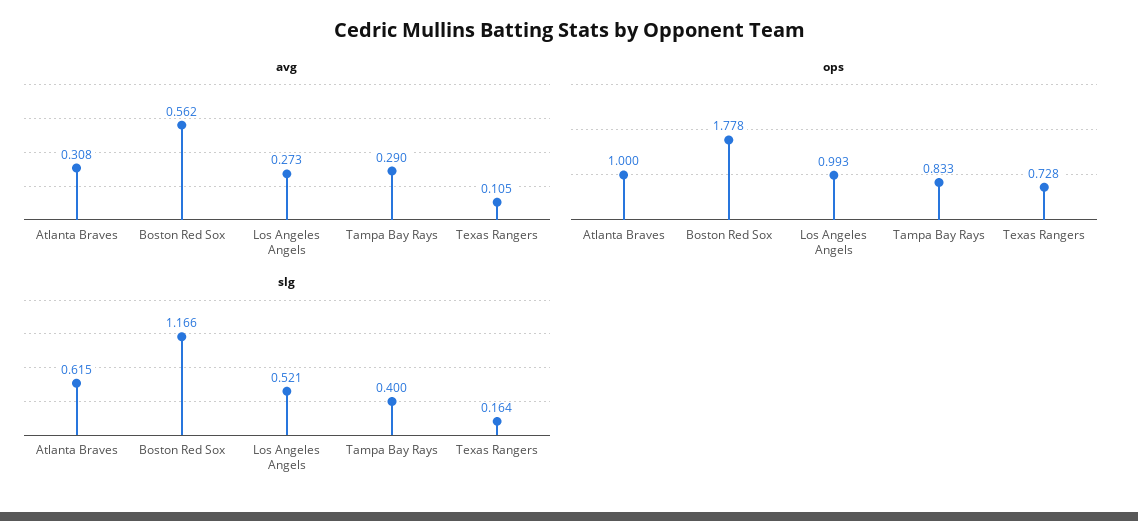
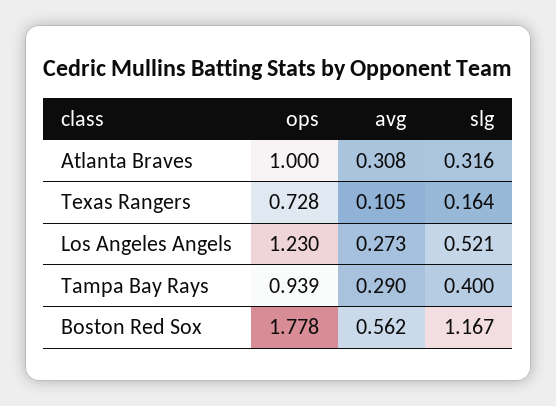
  {
    "avg": {
      "Atlanta Braves": 0.308,
      "Boston Red Sox": 0.562,
      "Los Angeles Angels": 0.273,
      "Tampa Bay Rays": 0.29,
      "Texas Rangers": 0.105
    },
    "ops": {
      "Atlanta Braves": 1,
      "Boston Red Sox": 1.778,
-     "Los Angeles Angels": 0.993,
+     "Los Angeles Angels": 1.23,
-     "Tampa Bay Rays": 0.833,
+     "Tampa Bay Rays": 0.939,
      "Texas Rangers": 0.728
    },
    "slg": {
-     "Atlanta Braves": 0.615,
+     "Atlanta Braves": 0.316,
-     "Boston Red Sox": 1.166,
+     "Boston Red Sox": 1.167,
      "Los Angeles Angels": 0.521,
      "Tampa Bay Rays": 0.4,
      "Texas Rangers": 0.164
    }
  }

